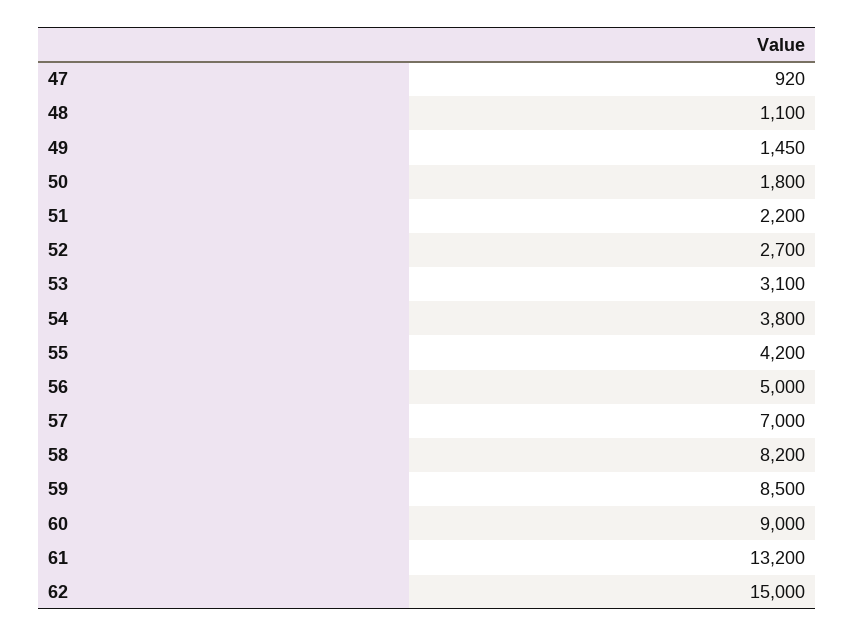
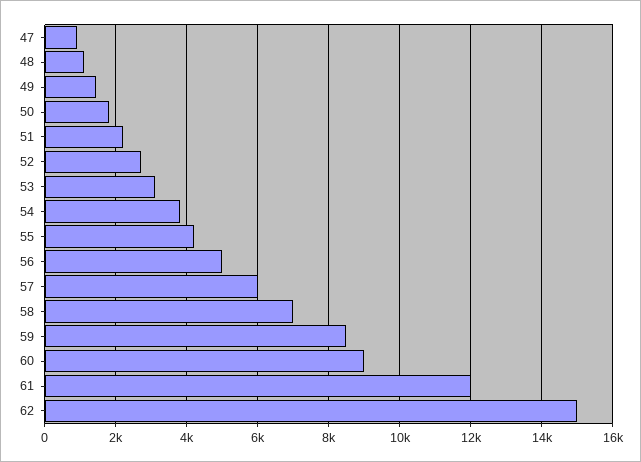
  {
    "47": 920,
    "48": 1100,
    "49": 1450,
    "50": 1800,
    "51": 2200,
    "52": 2700,
    "53": 3100,
    "54": 3800,
    "55": 4200,
    "56": 5000,
-   "57": 7000,
+   "57": 6000,
-   "58": 8200,
+   "58": 7000,
    "59": 8500,
    "60": 9000,
-   "61": 13200,
+   "61": 12000,
    "62": 15000
  }

